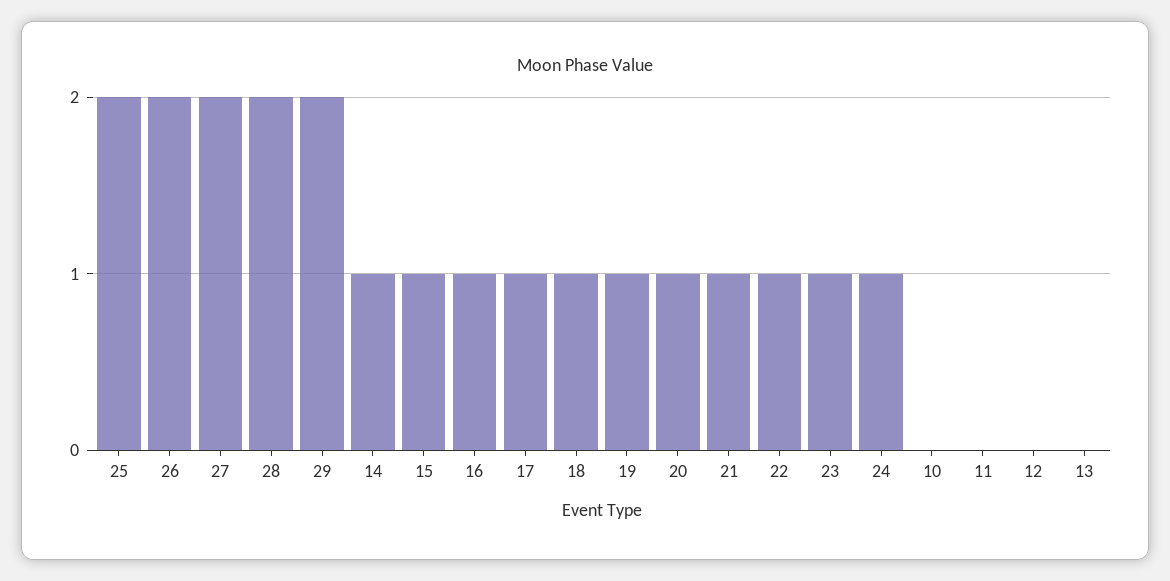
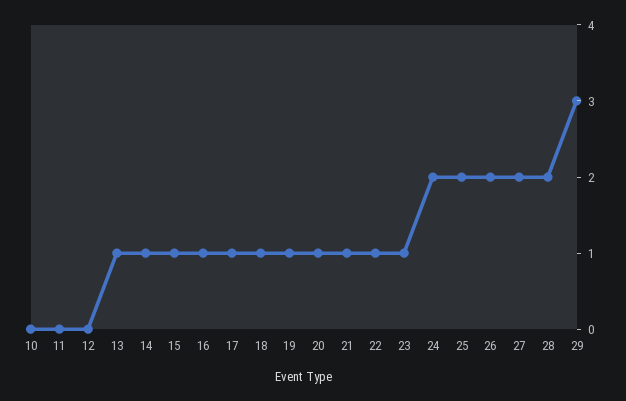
  {
    "25": 2,
    "26": 2,
    "27": 2,
    "28": 2,
-   "29": 2,
+   "29": 3,
    "14": 1,
    "15": 1,
    "16": 1,
    "17": 1,
    "18": 1,
    "19": 1,
    "20": 1,
    "21": 1,
    "22": 1,
    "23": 1,
-   "24": 1,
+   "24": 2,
    "10": 0,
    "11": 0,
    "12": 0,
-   "13": 0
+   "13": 1
  }

